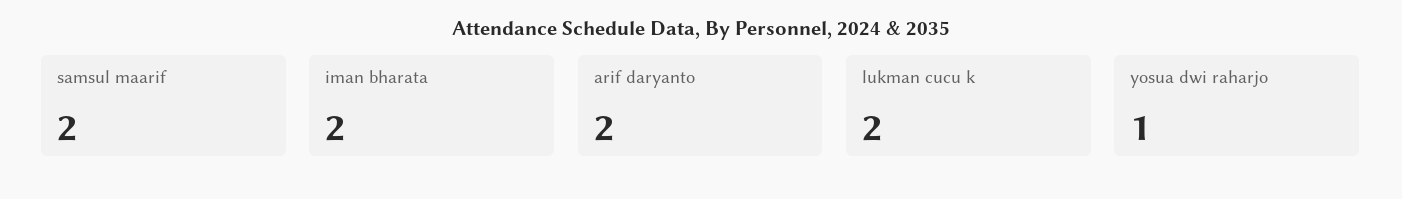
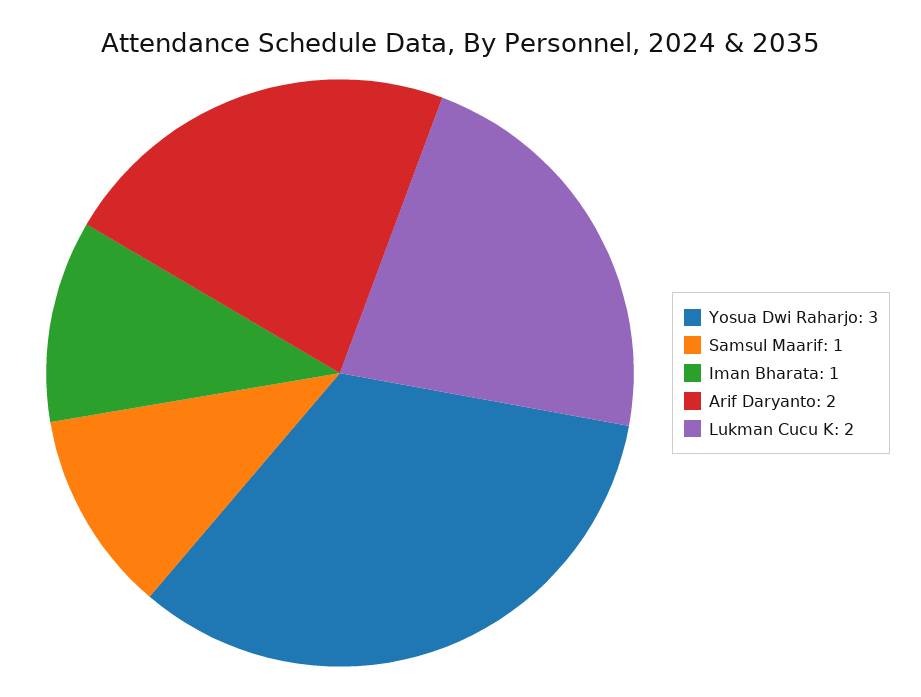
  {
-   "samsul maarif": 2,
+   "samsul maarif": 1,
-   "iman bharata": 2,
+   "iman bharata": 1,
    "arif daryanto": 2,
    "lukman cucu k": 2,
-   "yosua dwi raharjo": 1
+   "yosua dwi raharjo": 3
  }

